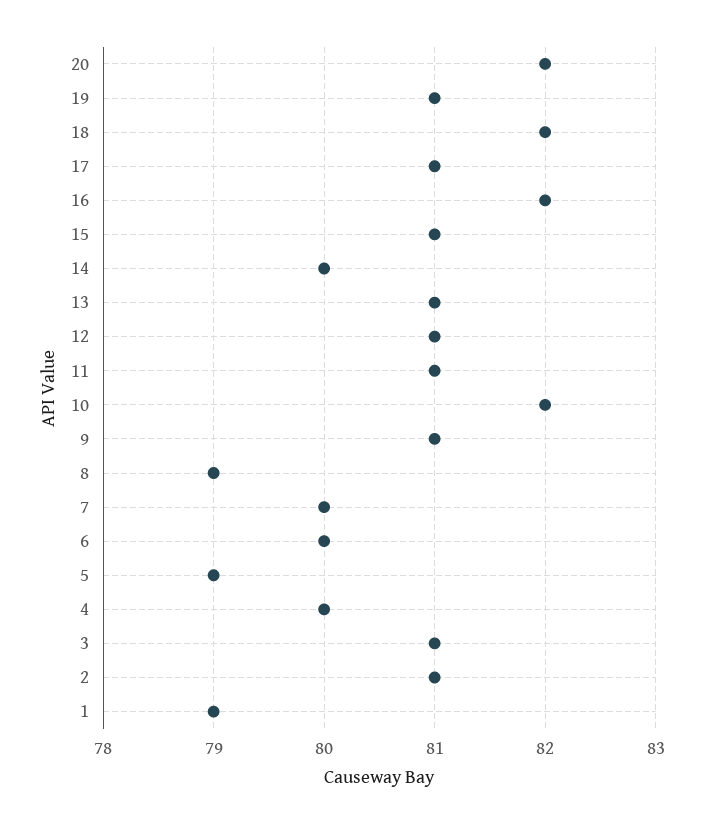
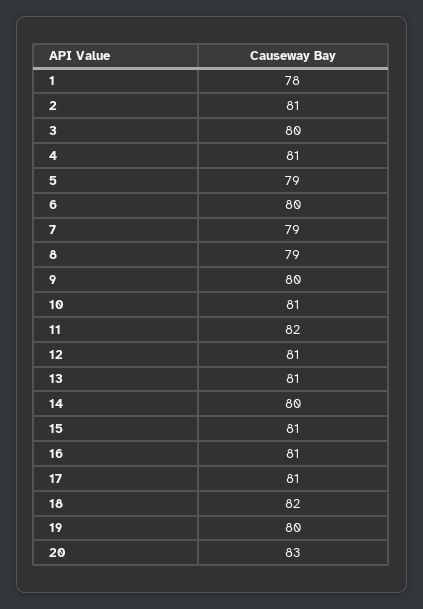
  {
-   "20": 82,
+   "20": 83,
-   "19": 81,
+   "19": 80,
    "18": 82,
    "17": 81,
-   "16": 82,
+   "16": 81,
    "15": 81,
    "14": 80,
    "13": 81,
    "12": 81,
-   "11": 81,
+   "11": 82,
-   "10": 82,
+   "10": 81,
-   "9": 81,
+   "9": 80,
    "8": 79,
-   "7": 80,
+   "7": 79,
    "6": 80,
    "5": 79,
-   "4": 80,
+   "4": 81,
-   "3": 81,
+   "3": 80,
    "2": 81,
-   "1": 79
+   "1": 78
  }

